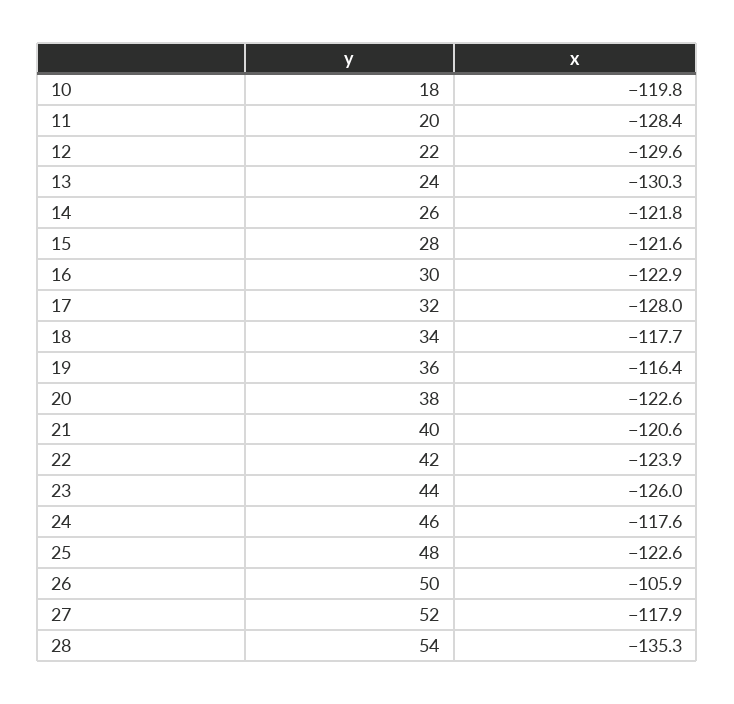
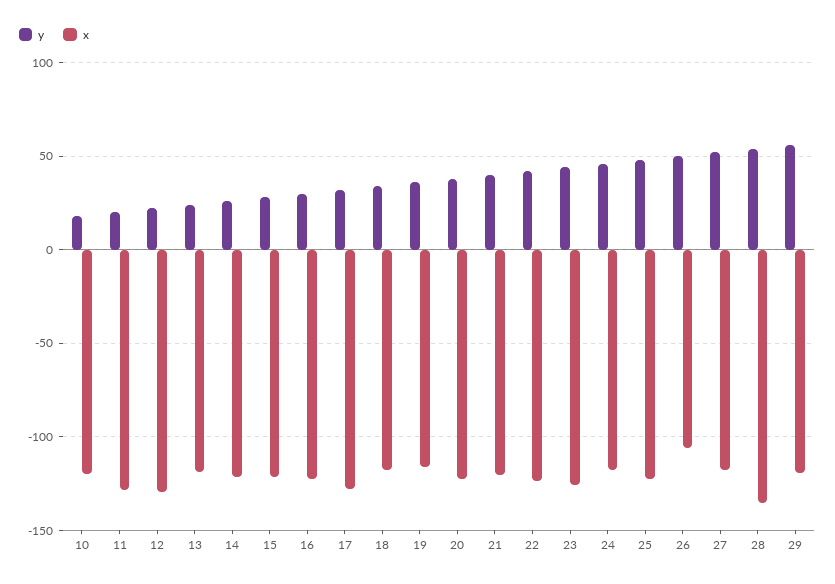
  {
    "y": {
      "10": 18,
      "11": 20,
      "12": 22,
      "13": 24,
      "14": 26,
      "15": 28,
      "16": 30,
      "17": 32,
      "18": 34,
      "19": 36,
      "20": 38,
      "21": 40,
      "22": 42,
      "23": 44,
      "24": 46,
      "25": 48,
      "26": 50,
      "27": 52,
-     "28": 54
+     "28": 54,
+     "29": 55
    },
    "x": {
      "10": -119.8,
      "11": -128.4,
      "12": -129.6,
-     "13": -130.3,
+     "13": -120,
      "14": -121.8,
      "15": -121.6,
      "16": -122.9,
      "17": -128,
      "18": -117.7,
      "19": -116.4,
      "20": -122.6,
      "21": -120.6,
      "22": -123.9,
      "23": -126,
      "24": -117.6,
      "25": -122.6,
      "26": -105.9,
      "27": -117.9,
-     "28": -135.3
+     "28": -135.3,
+     "29": -120
    }
  }

